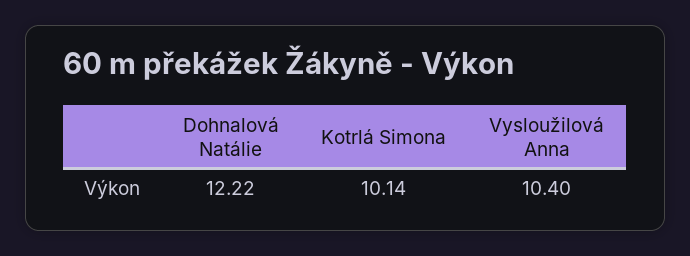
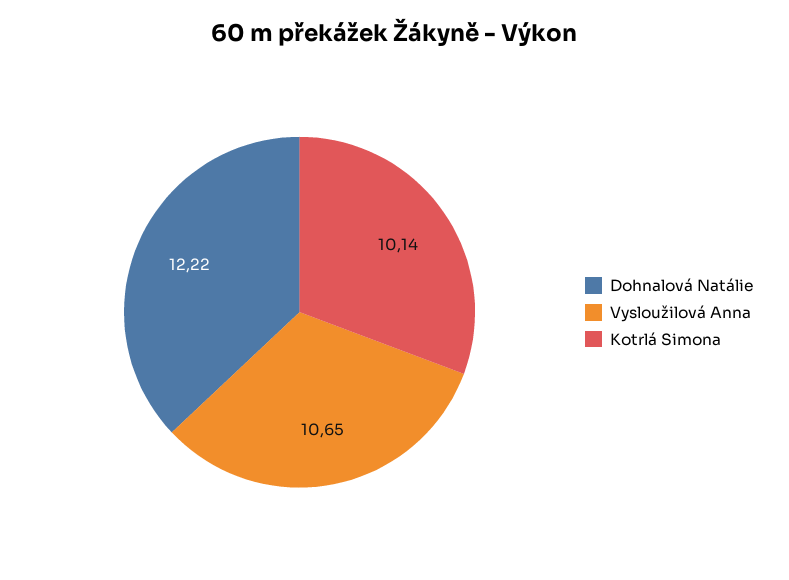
  {
    "Dohnalová Natálie": 12.22,
    "Kotrlá Simona": 10.14,
-   "Vysloužilová Anna": 10.4
+   "Vysloužilová Anna": 10.65
  }

